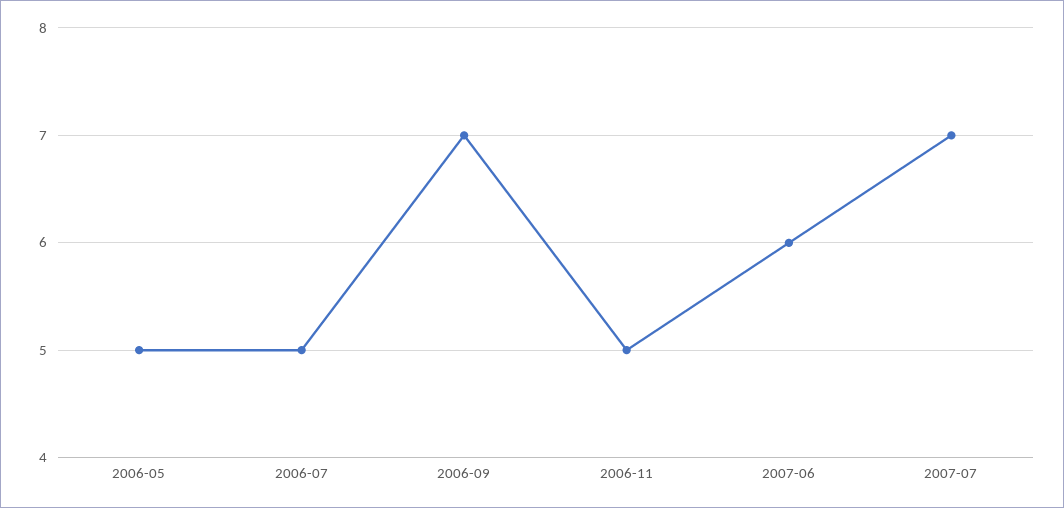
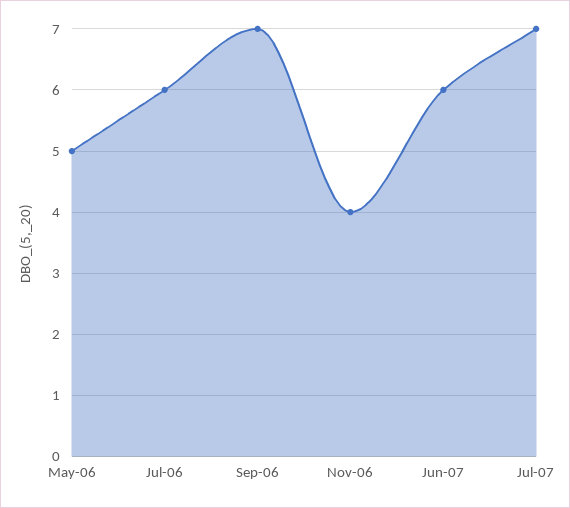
  {
    "2006-05": 5,
-   "2006-07": 5,
+   "2006-07": 6,
    "2006-09": 7,
-   "2006-11": 5,
+   "2006-11": 4,
    "2007-06": 6,
    "2007-07": 7
  }

